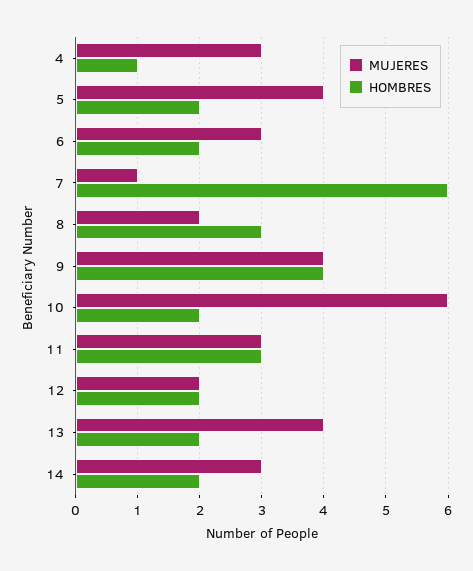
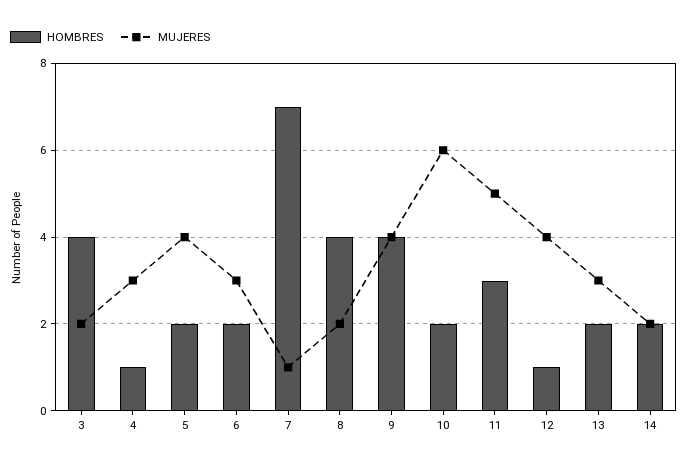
  {
    "MUJERES": {
      "4": 3,
      "5": 4,
      "6": 3,
      "7": 1,
      "8": 2,
      "9": 4,
      "10": 6,
-     "11": 3,
+     "11": 5,
-     "12": 2,
+     "12": 4,
-     "13": 4,
+     "13": 3,
-     "14": 3
+     "14": 2,
+     "3": 2
    },
    "HOMBRES": {
      "4": 1,
      "5": 2,
      "6": 2,
-     "7": 6,
+     "7": 7,
-     "8": 3,
+     "8": 4,
      "9": 4,
      "10": 2,
      "11": 3,
-     "12": 2,
+     "12": 1,
      "13": 2,
-     "14": 2
+     "14": 2,
+     "3": 4
    }
  }

